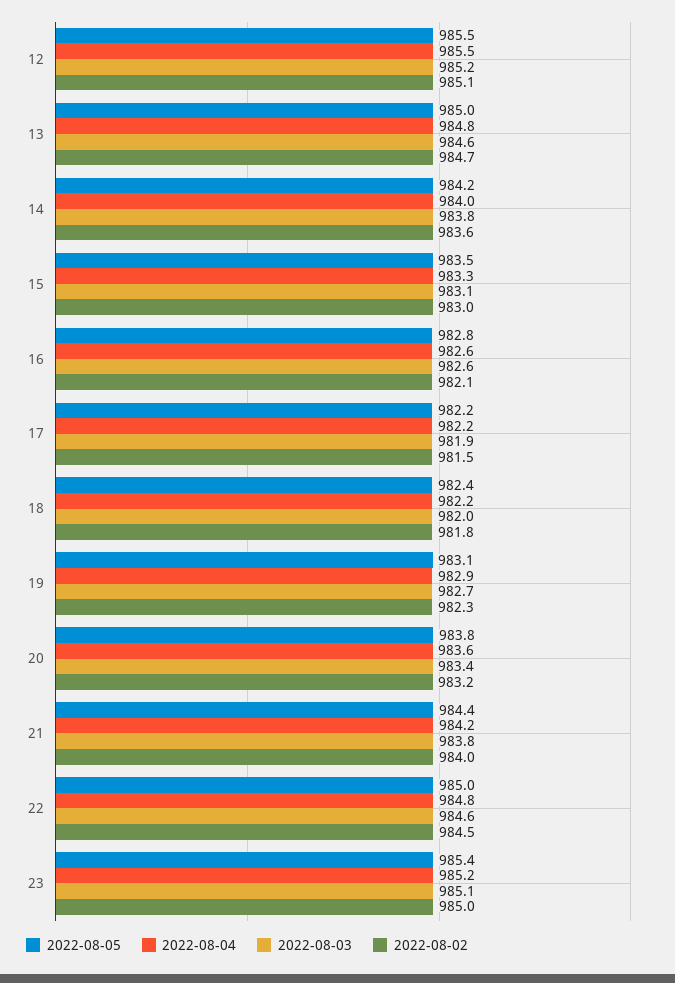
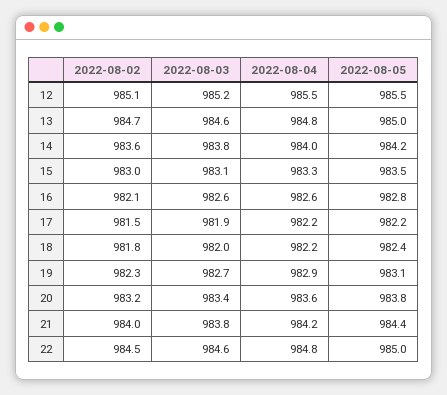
  {
    "2022-08-05": {
      "12": 985.5,
      "13": 985,
      "14": 984.2,
      "15": 983.5,
      "16": 982.8,
      "17": 982.2,
      "18": 982.4,
      "19": 983.1,
      "20": 983.8,
      "21": 984.4,
-     "22": 985,
+     "22": 985
-     "23": 985.4
    },
    "2022-08-04": {
      "12": 985.5,
      "13": 984.8,
      "14": 984,
      "15": 983.3,
      "16": 982.6,
      "17": 982.2,
      "18": 982.2,
      "19": 982.9,
      "20": 983.6,
      "21": 984.2,
-     "22": 984.8,
+     "22": 984.8
-     "23": 985.2
    },
    "2022-08-03": {
      "12": 985.2,
      "13": 984.6,
      "14": 983.8,
      "15": 983.1,
      "16": 982.6,
      "17": 981.9,
      "18": 982,
      "19": 982.7,
      "20": 983.4,
      "21": 983.8,
-     "22": 984.6,
+     "22": 984.6
-     "23": 985.1
    },
    "2022-08-02": {
      "12": 985.1,
      "13": 984.7,
      "14": 983.6,
      "15": 983,
      "16": 982.1,
      "17": 981.5,
      "18": 981.8,
      "19": 982.3,
      "20": 983.2,
      "21": 984,
-     "22": 984.5,
+     "22": 984.5
-     "23": 985
    }
  }

